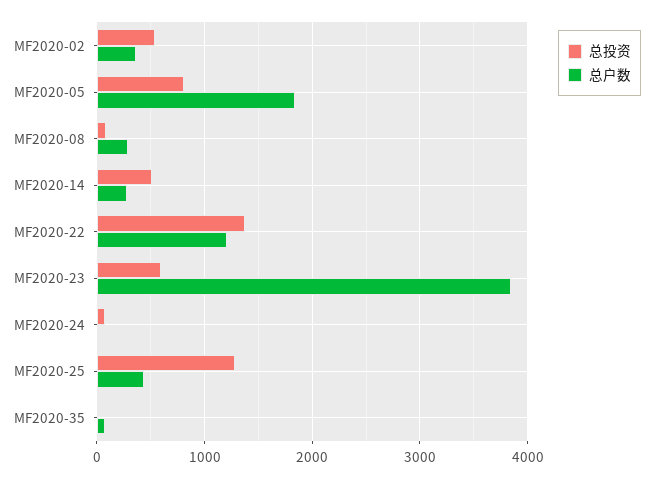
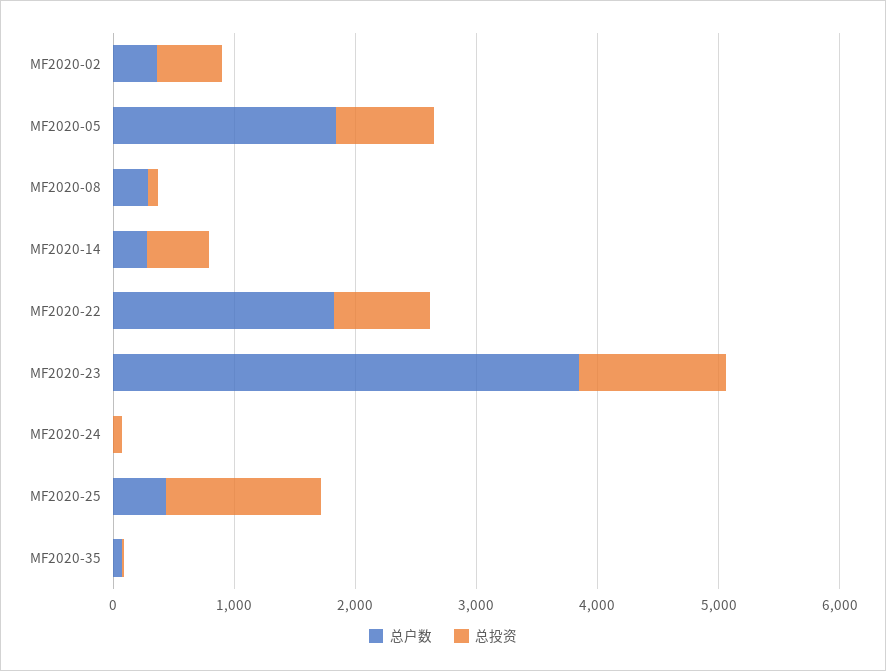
  {
    "总投资": {
      "MF2020-02": 500,
      "MF2020-05": 800,
      "MF2020-08": 100,
      "MF2020-14": 500,
-     "MF2020-22": 1400,
+     "MF2020-22": 800,
-     "MF2020-23": 600,
+     "MF2020-23": 1200,
      "MF2020-24": 100,
      "MF2020-25": 1300,
      "MF2020-35": 0
    },
    "总户数": {
      "MF2020-02": 400,
      "MF2020-05": 1800,
      "MF2020-08": 300,
      "MF2020-14": 300,
-     "MF2020-22": 1200,
+     "MF2020-22": 1800,
      "MF2020-23": 3800,
      "MF2020-24": 0,
      "MF2020-25": 400,
      "MF2020-35": 100
    }
  }

